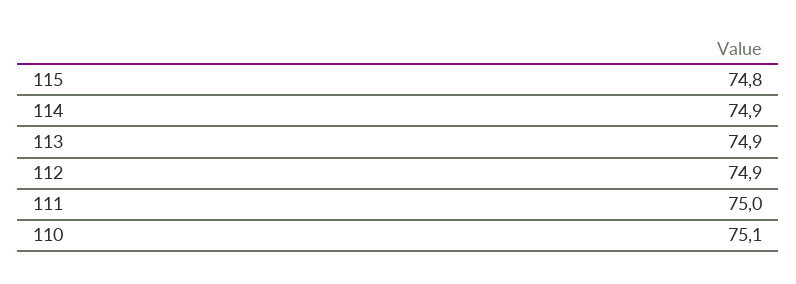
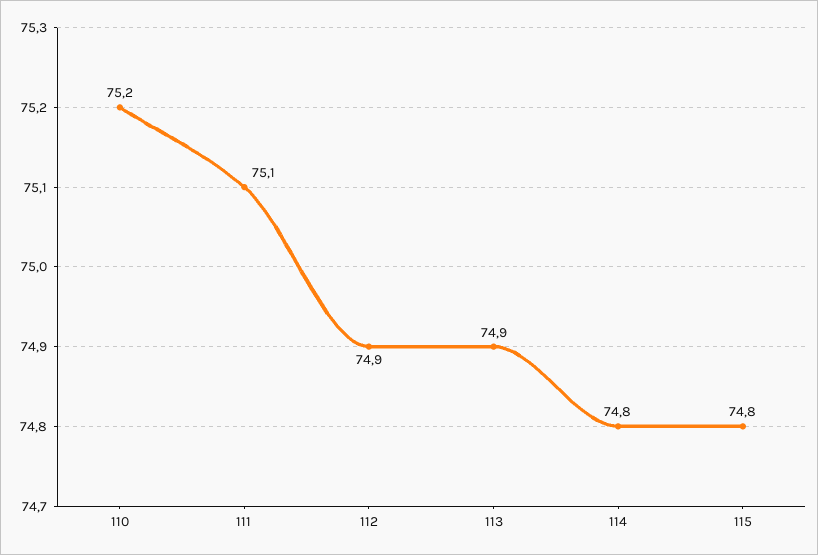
  {
    "115": 74.8,
-   "114": 74.9,
+   "114": 74.8,
    "113": 74.9,
    "112": 74.9,
-   "111": 75,
+   "111": 75.1,
-   "110": 75.1
+   "110": 75.2
  }

